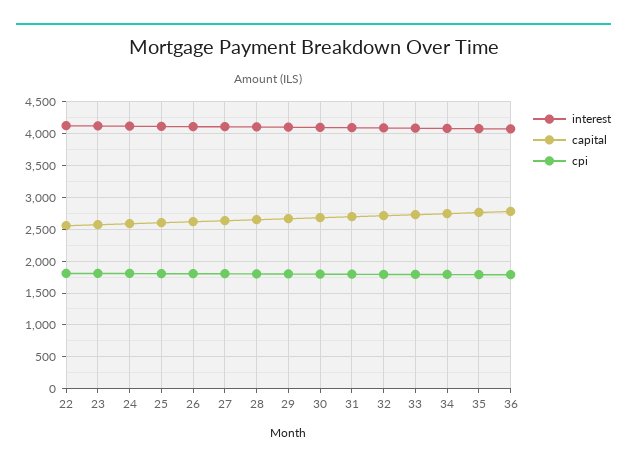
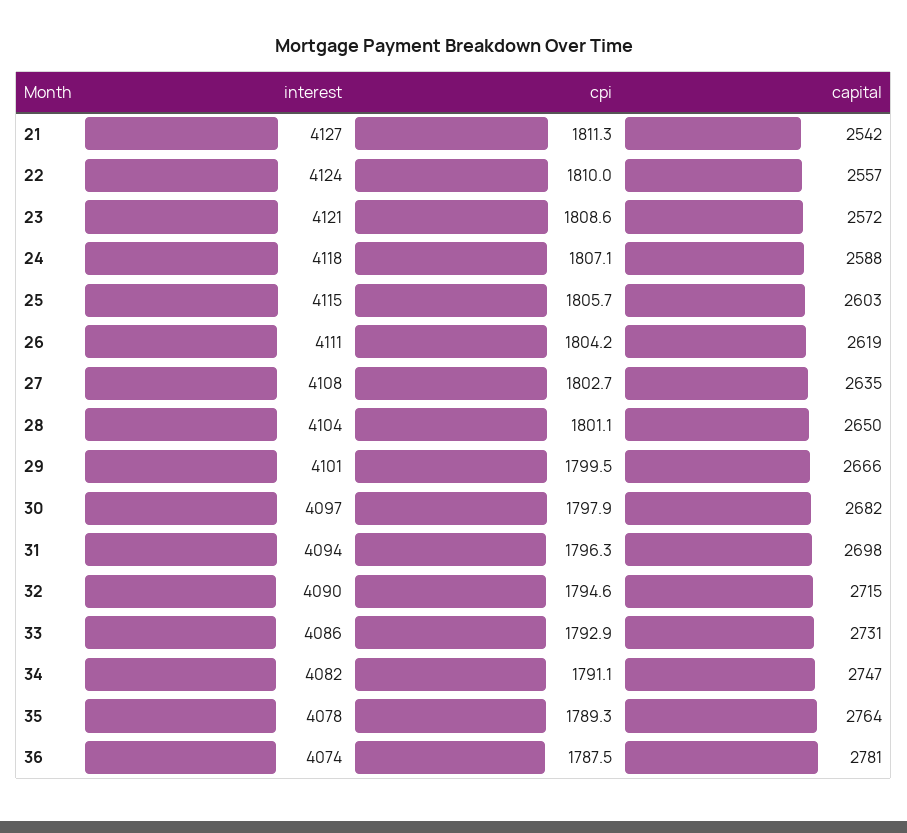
  {
    "interest": {
      "22": 4124,
      "23": 4121,
      "24": 4118,
      "25": 4115,
      "26": 4111,
      "27": 4108,
      "28": 4104,
      "29": 4101,
      "30": 4097,
      "31": 4094,
      "32": 4090,
      "33": 4086,
      "34": 4082,
      "35": 4078,
-     "36": 4074
+     "36": 4074,
+     "21": 4127
    },
    "capital": {
      "22": 2557,
      "23": 2572,
      "24": 2588,
      "25": 2603,
      "26": 2619,
      "27": 2635,
      "28": 2650,
      "29": 2666,
      "30": 2682,
      "31": 2698,
      "32": 2715,
      "33": 2731,
      "34": 2747,
      "35": 2764,
-     "36": 2781
+     "36": 2781,
+     "21": 2542
    },
    "cpi": {
      "22": 1810,
      "23": 1808.6,
      "24": 1807.1,
      "25": 1805.7,
      "26": 1804.2,
      "27": 1802.7,
      "28": 1801.1,
      "29": 1799.5,
      "30": 1797.9,
      "31": 1796.3,
      "32": 1794.6,
      "33": 1792.9,
      "34": 1791.1,
      "35": 1789.3,
-     "36": 1787.5
+     "36": 1787.5,
+     "21": 1811.3
    }
  }

